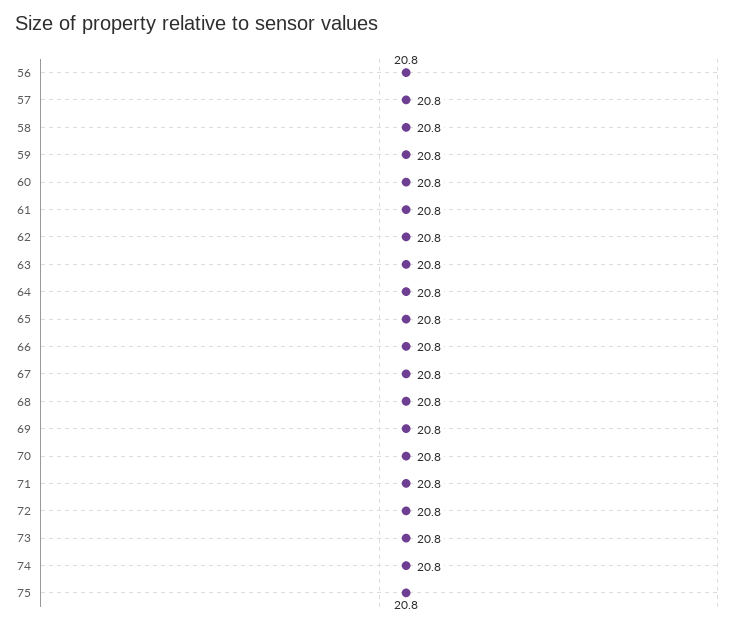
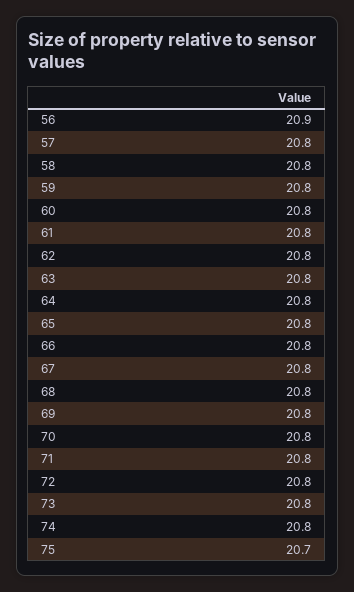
  {
-   "56": 20.8,
+   "56": 20.9,
    "57": 20.8,
    "58": 20.8,
    "59": 20.8,
    "60": 20.8,
    "61": 20.8,
    "62": 20.8,
    "63": 20.8,
    "64": 20.8,
    "65": 20.8,
    "66": 20.8,
    "67": 20.8,
    "68": 20.8,
    "69": 20.8,
    "70": 20.8,
    "71": 20.8,
    "72": 20.8,
    "73": 20.8,
    "74": 20.8,
-   "75": 20.8
+   "75": 20.7
  }

